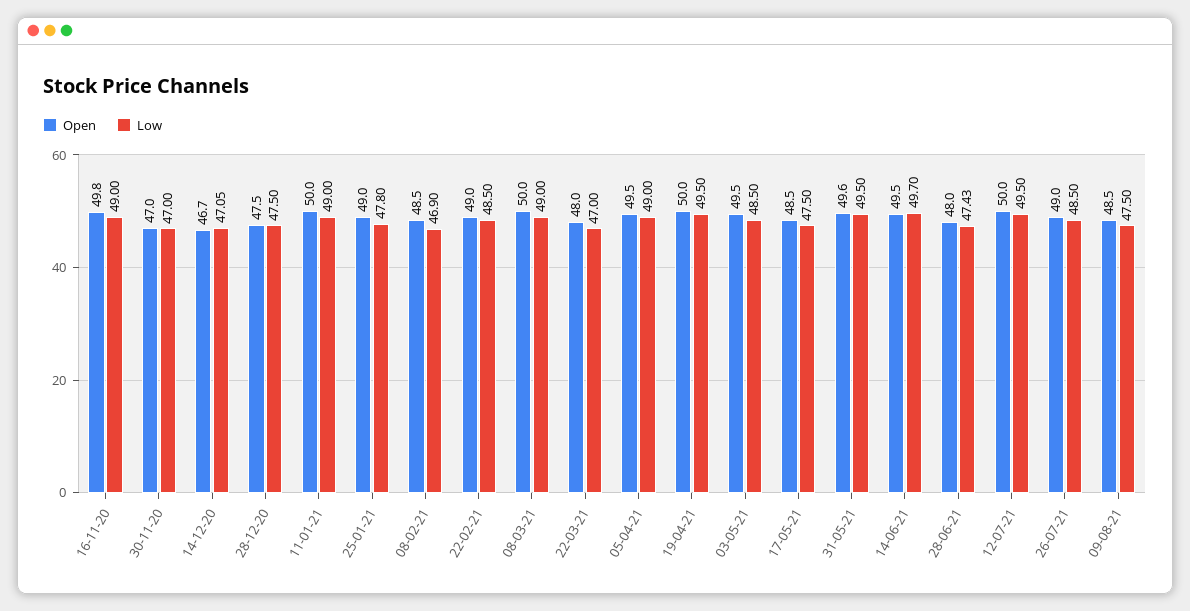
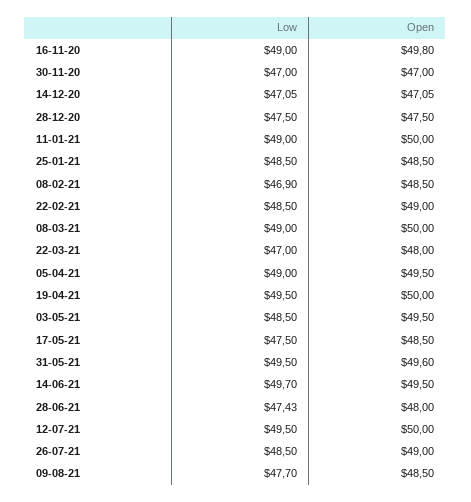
  {
    "Open": {
      "16-11-20": 49.8,
      "30-11-20": 47,
-     "14-12-20": 46.7,
+     "14-12-20": 47.05,
      "28-12-20": 47.5,
      "11-01-21": 50,
-     "25-01-21": 49,
+     "25-01-21": 48.5,
      "08-02-21": 48.5,
      "22-02-21": 49,
      "08-03-21": 50,
      "22-03-21": 48,
      "05-04-21": 49.5,
      "19-04-21": 50,
      "03-05-21": 49.5,
      "17-05-21": 48.5,
      "31-05-21": 49.6,
      "14-06-21": 49.5,
      "28-06-21": 48,
      "12-07-21": 50,
      "26-07-21": 49,
      "09-08-21": 48.5
    },
    "Low": {
      "16-11-20": 49,
      "30-11-20": 47,
      "14-12-20": 47.05,
      "28-12-20": 47.5,
      "11-01-21": 49,
-     "25-01-21": 47.8,
+     "25-01-21": 48.5,
      "08-02-21": 46.9,
      "22-02-21": 48.5,
      "08-03-21": 49,
      "22-03-21": 47,
      "05-04-21": 49,
      "19-04-21": 49.5,
      "03-05-21": 48.5,
      "17-05-21": 47.5,
      "31-05-21": 49.5,
      "14-06-21": 49.7,
      "28-06-21": 47.43,
      "12-07-21": 49.5,
      "26-07-21": 48.5,
-     "09-08-21": 47.5
+     "09-08-21": 47.7
    }
  }

